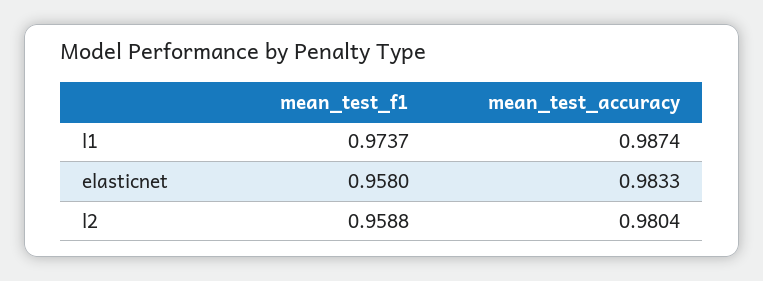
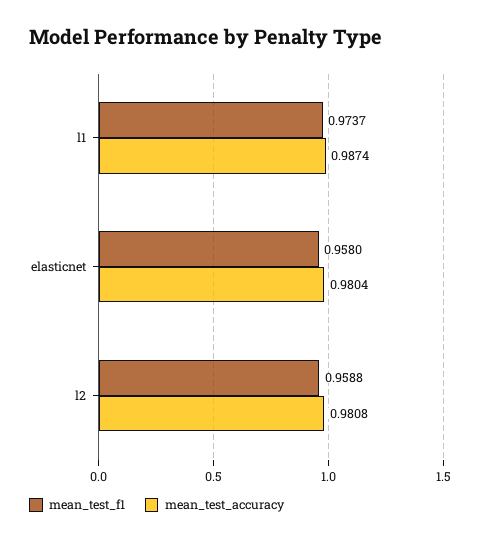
  {
    "mean_test_f1": {
      "l1": 0.9737,
      "elasticnet": 0.958,
      "l2": 0.9588
    },
    "mean_test_accuracy": {
      "l1": 0.9874,
-     "elasticnet": 0.9833,
+     "elasticnet": 0.9804,
-     "l2": 0.9804
+     "l2": 0.9808
    }
  }

